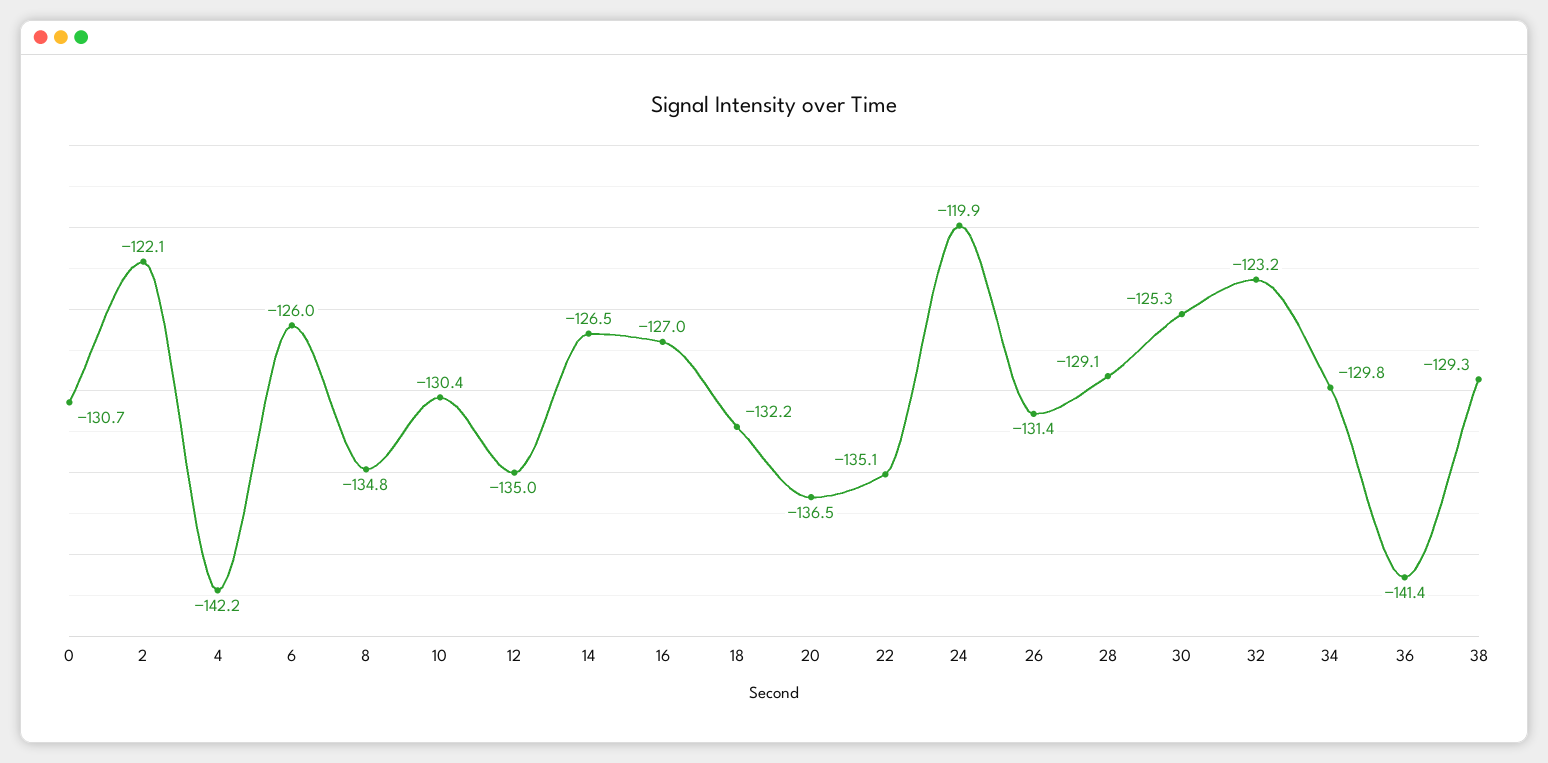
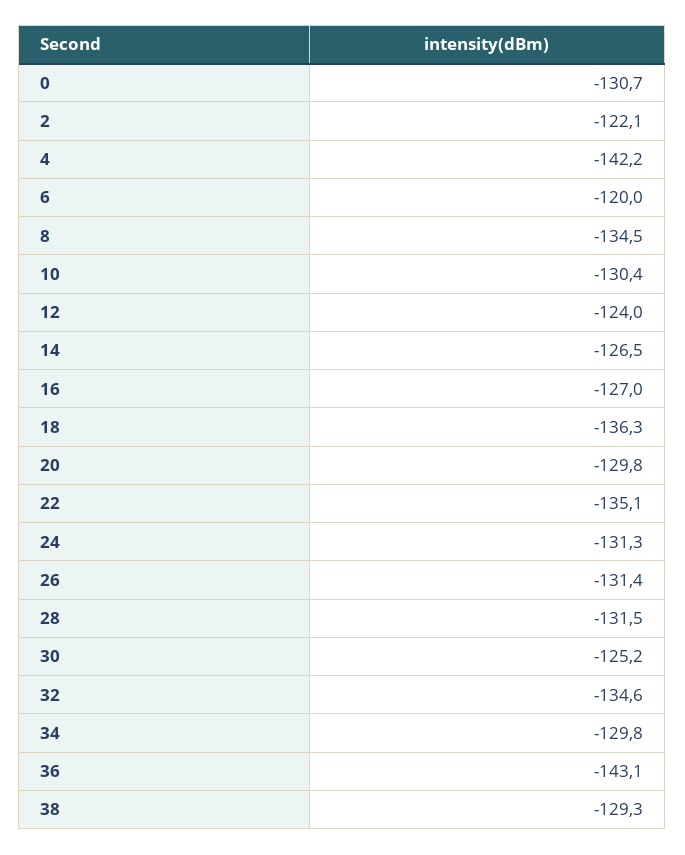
  {
    "0": -130.7,
    "2": -122.1,
    "4": -142.2,
-   "6": -126,
+   "6": -120,
-   "8": -134.8,
+   "8": -134.5,
    "10": -130.4,
-   "12": -135,
+   "12": -124,
    "14": -126.5,
    "16": -127,
-   "18": -132.2,
+   "18": -136.3,
-   "20": -136.5,
+   "20": -129.8,
    "22": -135.1,
-   "24": -119.9,
+   "24": -131.3,
    "26": -131.4,
-   "28": -129.1,
+   "28": -131.5,
-   "30": -125.3,
+   "30": -125.2,
-   "32": -123.2,
+   "32": -134.6,
    "34": -129.8,
-   "36": -141.4,
+   "36": -143.1,
    "38": -129.3
  }

